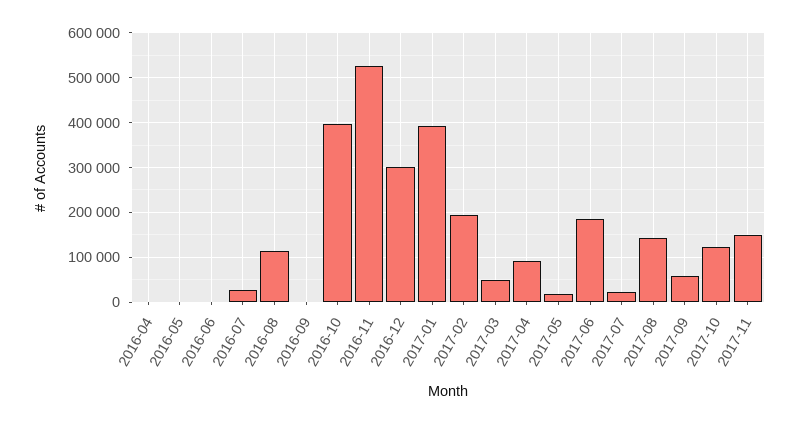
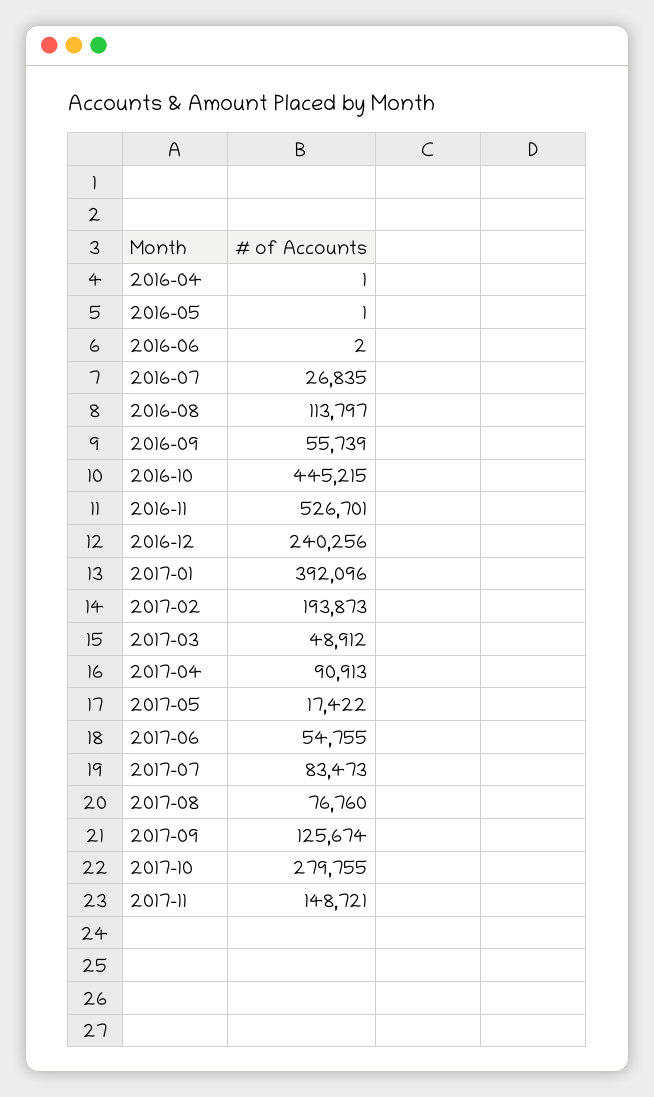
  {
    "2016-04": 1,
    "2016-05": 1,
    "2016-06": 2,
    "2016-07": 26835,
    "2016-08": 113797,
-   "2016-09": 0,
+   "2016-09": 55739,
-   "2016-10": 400000,
+   "2016-10": 445215,
    "2016-11": 526701,
-   "2016-12": 300000,
+   "2016-12": 240256,
    "2017-01": 392096,
    "2017-02": 193873,
    "2017-03": 48912,
    "2017-04": 90913,
    "2017-05": 17422,
-   "2017-06": 180000,
+   "2017-06": 54755,
-   "2017-07": 20000,
+   "2017-07": 83473,
-   "2017-08": 140000,
+   "2017-08": 76760,
-   "2017-09": 60000,
+   "2017-09": 125674,
-   "2017-10": 120000,
+   "2017-10": 279755,
    "2017-11": 148721
  }

